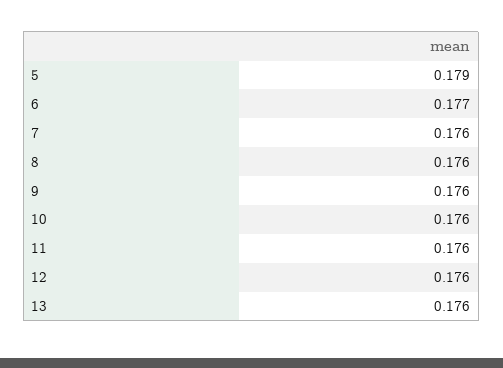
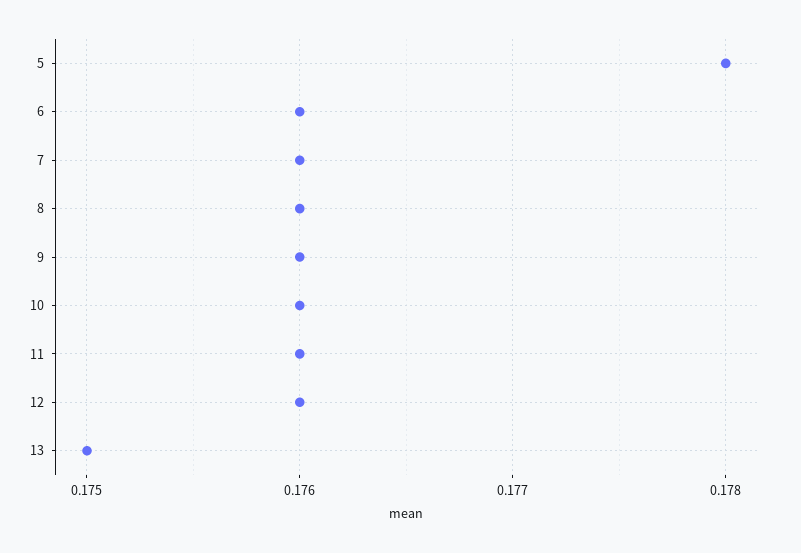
  {
-   "5": 0.179,
+   "5": 0.178,
-   "6": 0.177,
+   "6": 0.176,
    "7": 0.176,
    "8": 0.176,
    "9": 0.176,
    "10": 0.176,
    "11": 0.176,
    "12": 0.176,
-   "13": 0.176
+   "13": 0.175
  }

